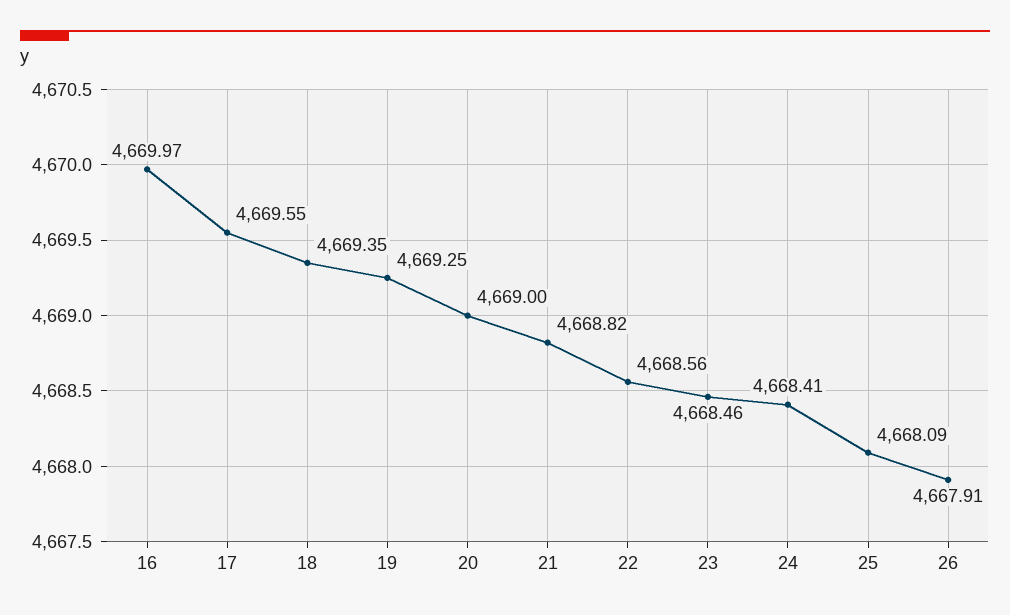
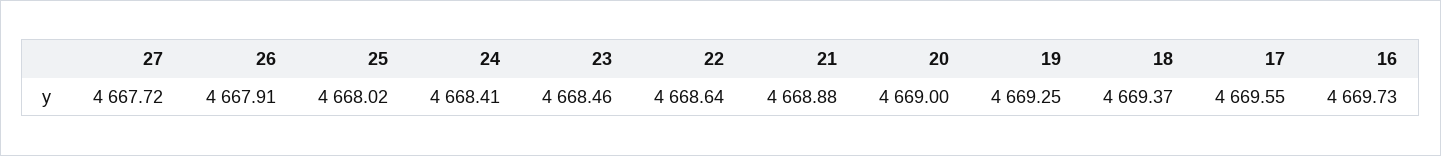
  {
-   "16": 4669.97,
+   "16": 4669.73,
    "17": 4669.55,
-   "18": 4669.35,
+   "18": 4669.37,
    "19": 4669.25,
    "20": 4669,
-   "21": 4668.82,
+   "21": 4668.88,
-   "22": 4668.56,
+   "22": 4668.64,
    "23": 4668.46,
    "24": 4668.41,
-   "25": 4668.09,
+   "25": 4668.02,
-   "26": 4667.91
+   "26": 4667.91,
+   "27": 4667.72
  }

